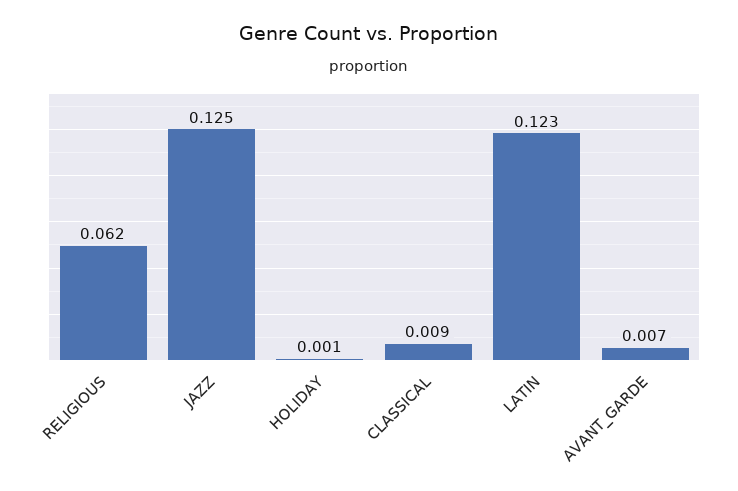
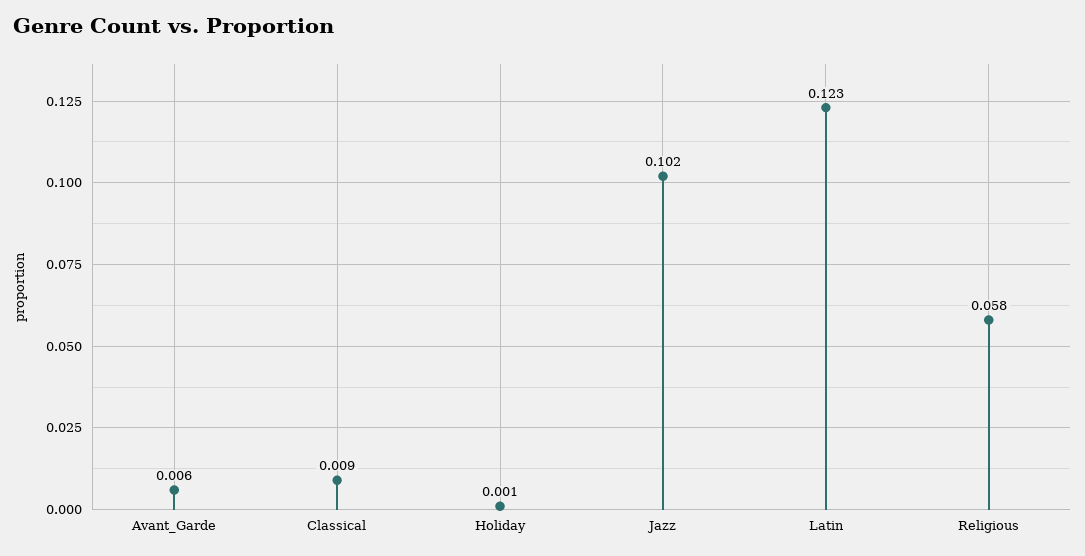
  {
-   "RELIGIOUS": 0.062,
+   "RELIGIOUS": 0.058,
-   "JAZZ": 0.125,
+   "JAZZ": 0.102,
    "HOLIDAY": 0.001,
    "CLASSICAL": 0.009,
    "LATIN": 0.123,
-   "AVANT_GARDE": 0.007
+   "AVANT_GARDE": 0.006
  }

